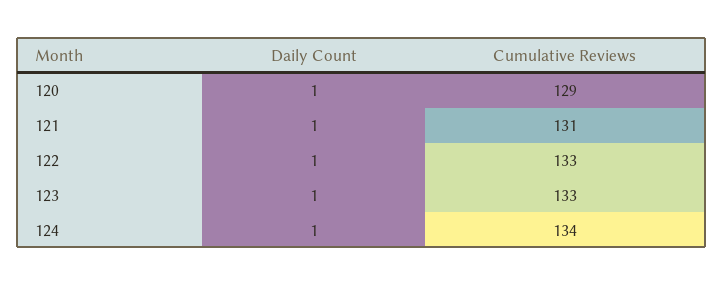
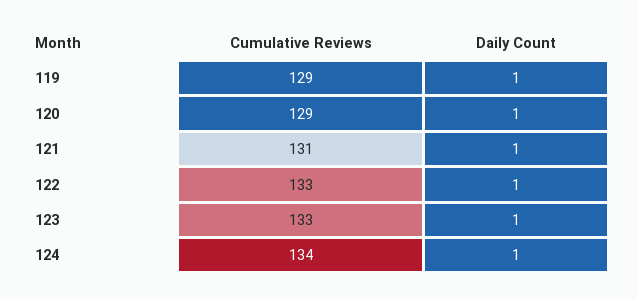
  {
    "Daily Count": {
      "120": 1,
      "121": 1,
      "122": 1,
      "123": 1,
-     "124": 1
+     "124": 1,
+     "119": 1
    },
    "Cumulative Reviews": {
      "120": 129,
      "121": 131,
      "122": 133,
      "123": 133,
-     "124": 134
+     "124": 134,
+     "119": 129
    }
  }

